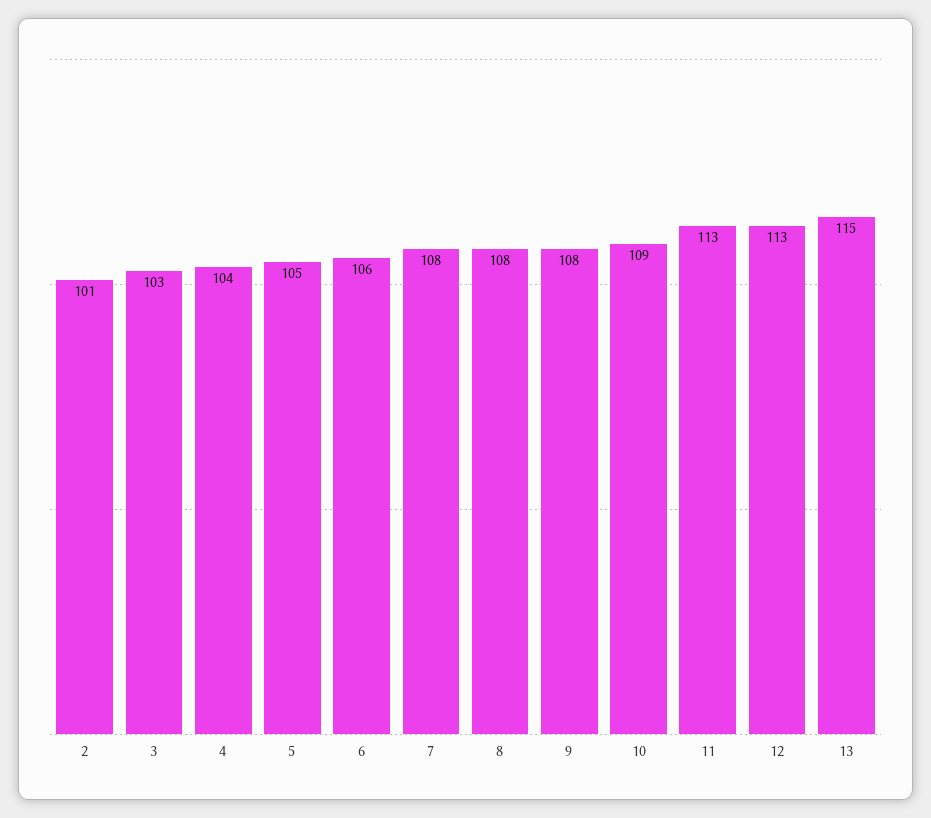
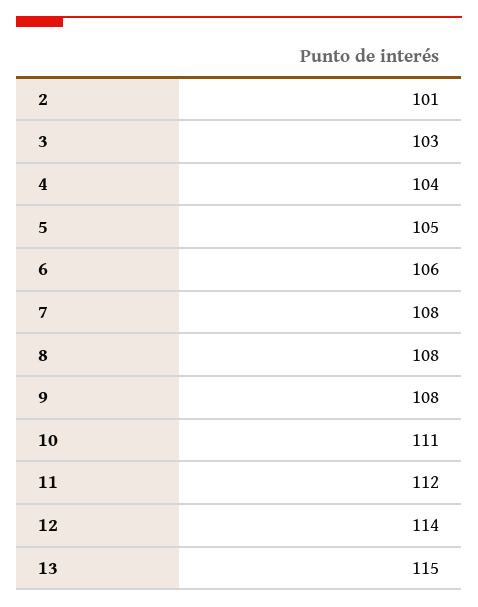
  {
    "2": 101,
    "3": 103,
    "4": 104,
    "5": 105,
    "6": 106,
    "7": 108,
    "8": 108,
    "9": 108,
-   "10": 109,
+   "10": 111,
-   "11": 113,
+   "11": 112,
-   "12": 113,
+   "12": 114,
    "13": 115
  }

